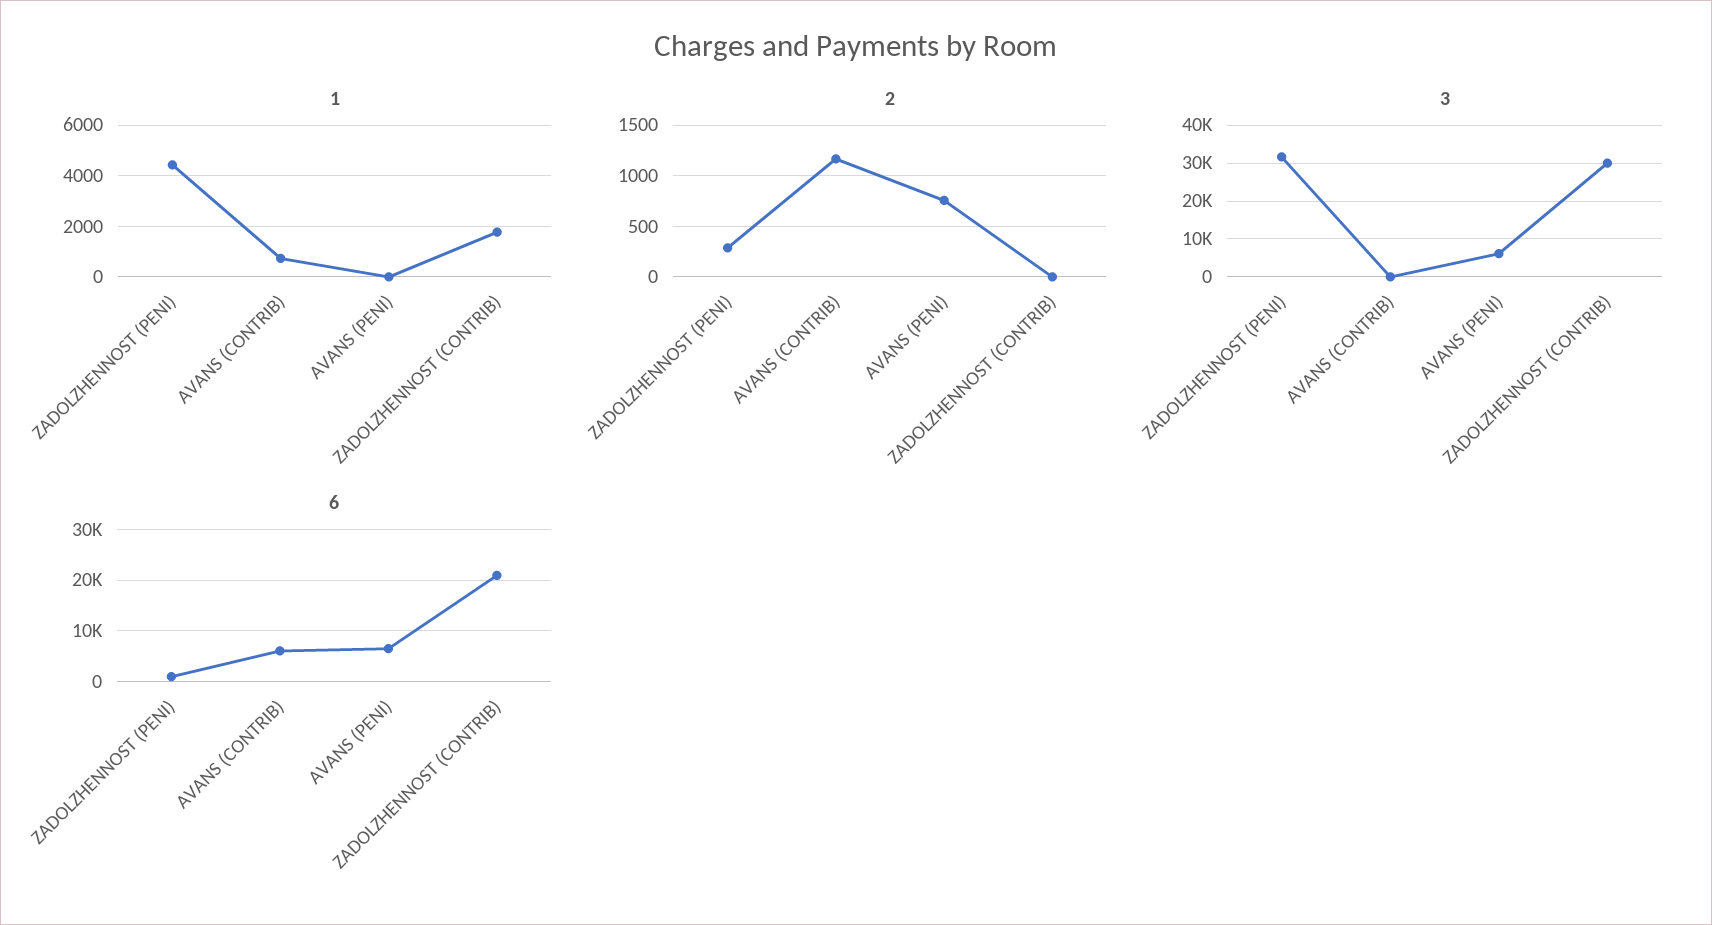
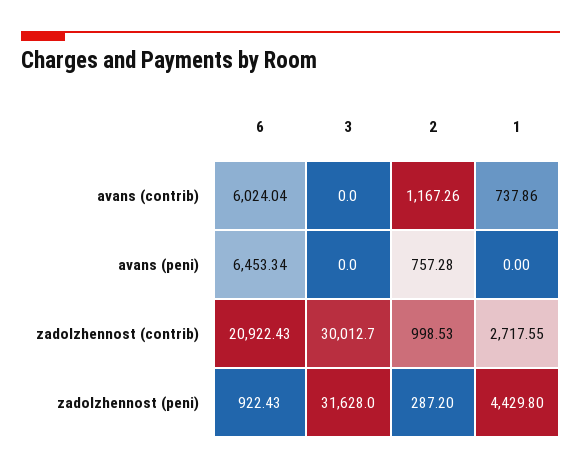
  {
    "1": {
      "ZADOLZHENNOST (PENI)": 4429.8,
      "AVANS (CONTRIB)": 737.86,
      "AVANS (PENI)": 0,
-     "ZADOLZHENNOST (CONTRIB)": 1750
+     "ZADOLZHENNOST (CONTRIB)": 2717.55
    },
    "2": {
      "ZADOLZHENNOST (PENI)": 287.2,
      "AVANS (CONTRIB)": 1167.26,
      "AVANS (PENI)": 757.28,
-     "ZADOLZHENNOST (CONTRIB)": 0
+     "ZADOLZHENNOST (CONTRIB)": 998.53
    },
    "3": {
      "ZADOLZHENNOST (PENI)": 31628,
      "AVANS (CONTRIB)": 0,
-     "AVANS (PENI)": 6000,
+     "AVANS (PENI)": 0,
      "ZADOLZHENNOST (CONTRIB)": 30012.7
    },
    "6": {
      "ZADOLZHENNOST (PENI)": 922.43,
      "AVANS (CONTRIB)": 6024.04,
      "AVANS (PENI)": 6453.34,
      "ZADOLZHENNOST (CONTRIB)": 20922.43
    }
  }

